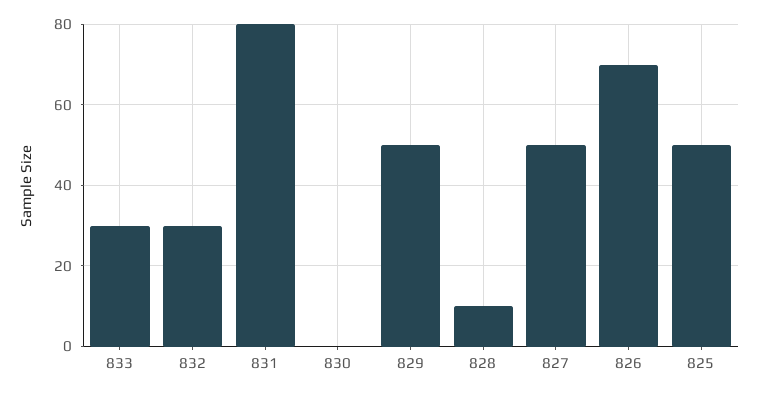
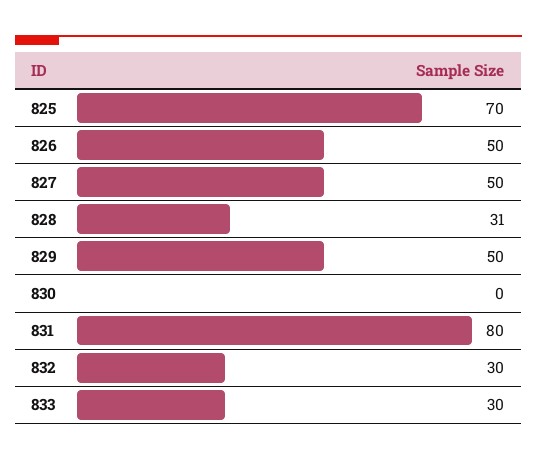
  {
    "833": 30,
    "832": 30,
    "831": 80,
    "830": 0,
    "829": 50,
-   "828": 10,
+   "828": 31,
    "827": 50,
-   "826": 70,
+   "826": 50,
-   "825": 50
+   "825": 70
  }

